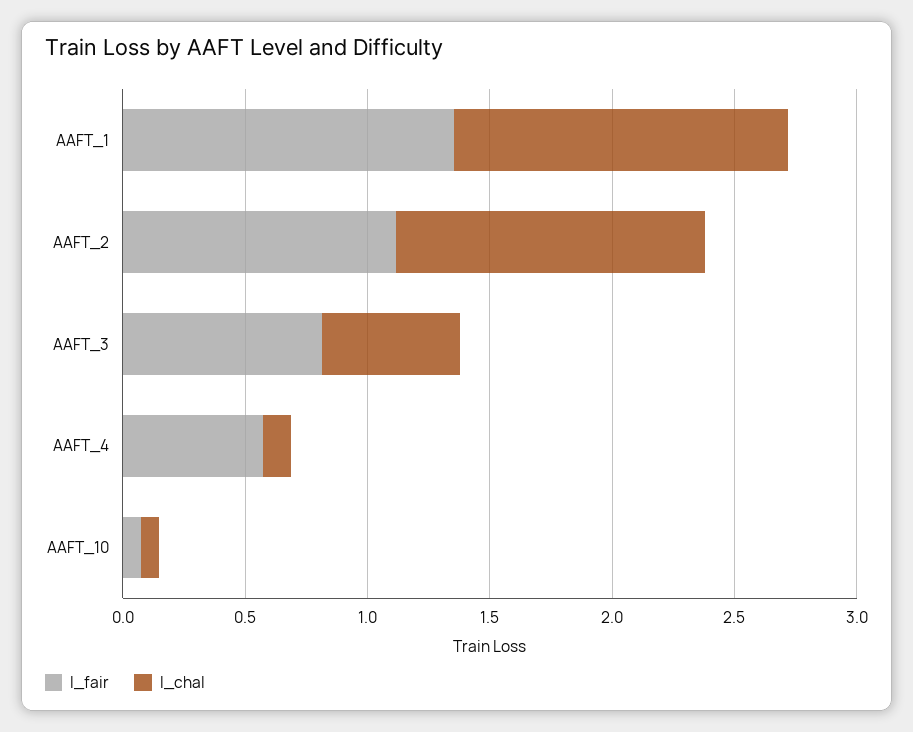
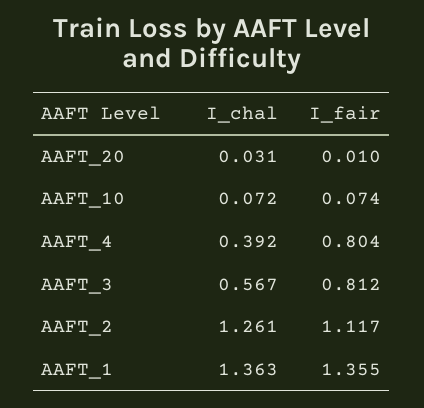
  {
    "I_fair": {
      "AAFT_1": 1.355,
      "AAFT_2": 1.117,
      "AAFT_3": 0.812,
-     "AAFT_4": 0.6,
+     "AAFT_4": 0.804,
-     "AAFT_10": 0.074
+     "AAFT_10": 0.074,
+     "AAFT_20": 0.01
    },
    "I_chal": {
      "AAFT_1": 1.363,
      "AAFT_2": 1.261,
      "AAFT_3": 0.567,
-     "AAFT_4": 0.1,
+     "AAFT_4": 0.392,
-     "AAFT_10": 0.072
+     "AAFT_10": 0.072,
+     "AAFT_20": 0.031
    }
  }

